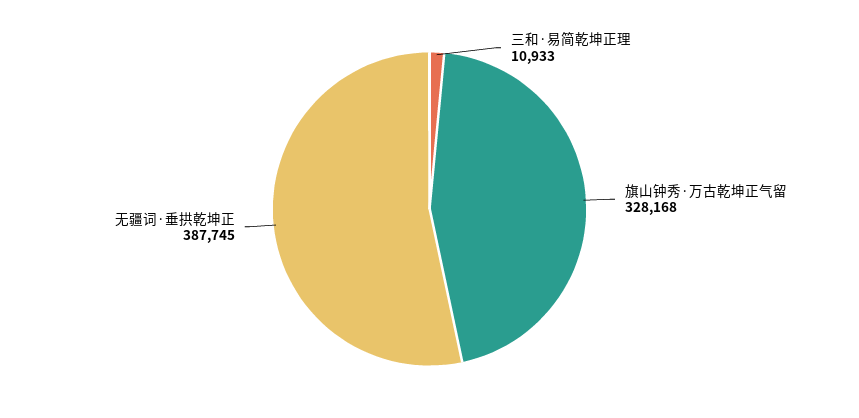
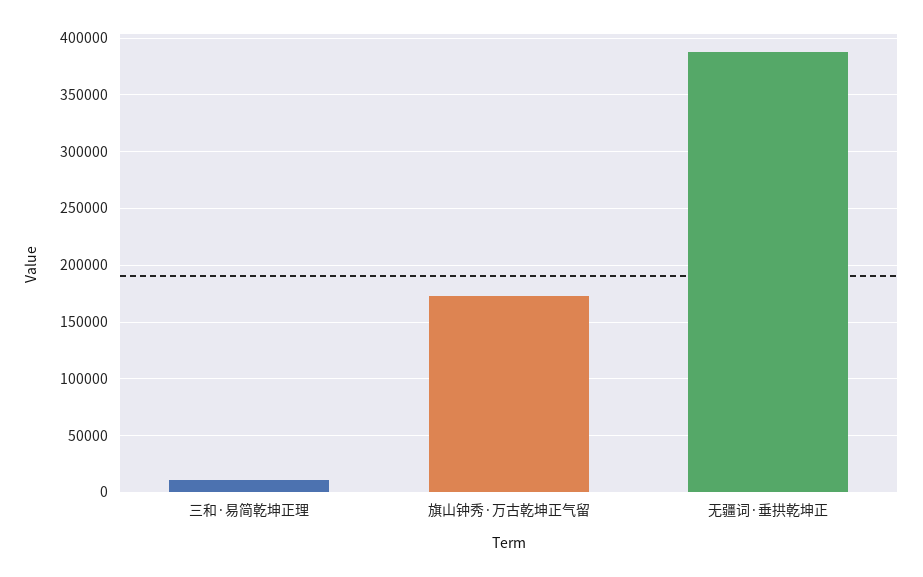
  {
    "三和·易简乾坤正理": 10933,
-   "旗山钟秀·万古乾坤正气留": 328168,
+   "旗山钟秀·万古乾坤正气留": 170000,
    "无疆词·垂拱乾坤正": 387745
  }

